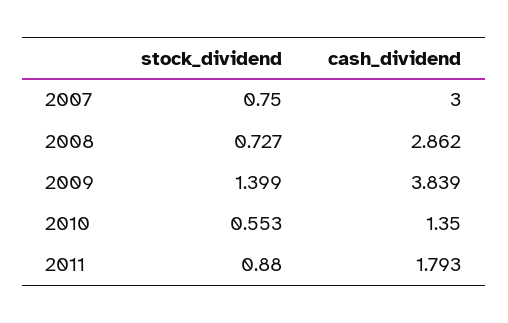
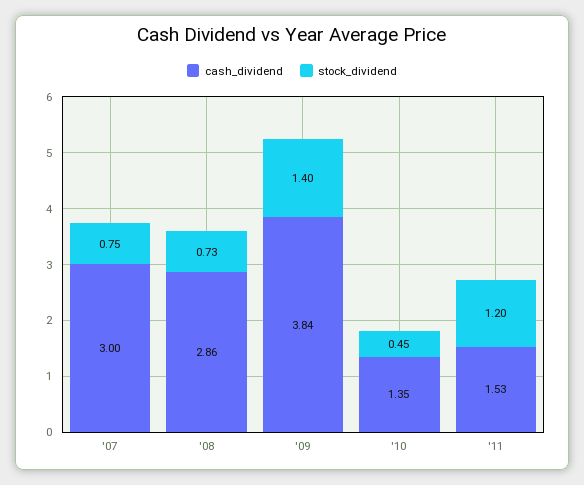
  {
    "stock_dividend": {
      "2007": 0.75,
      "2008": 0.727,
      "2009": 1.399,
-     "2010": 0.553,
+     "2010": 0.45,
-     "2011": 0.88
+     "2011": 1.2
    },
    "cash_dividend": {
      "2007": 3,
      "2008": 2.862,
      "2009": 3.839,
      "2010": 1.35,
-     "2011": 1.793
+     "2011": 1.53
    }
  }

